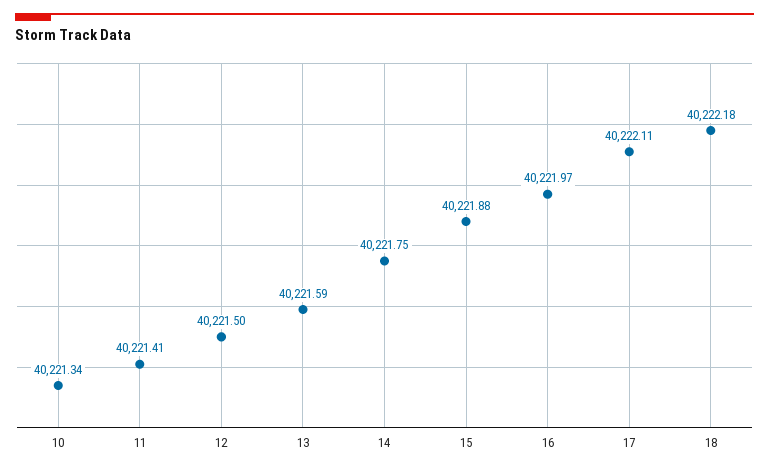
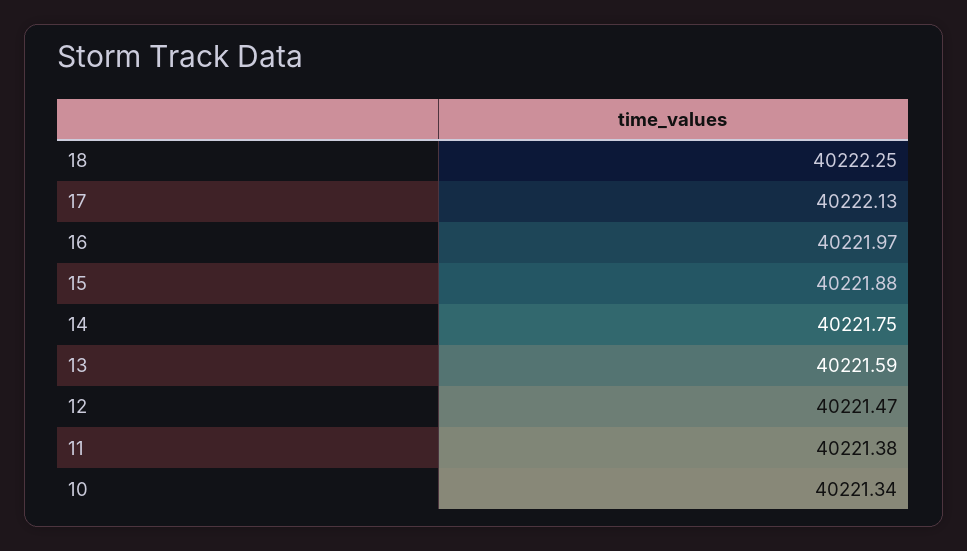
  {
    "10": 40221.34,
-   "11": 40221.41,
+   "11": 40221.38,
-   "12": 40221.5,
+   "12": 40221.47,
    "13": 40221.59,
    "14": 40221.75,
    "15": 40221.88,
    "16": 40221.97,
-   "17": 40222.11,
+   "17": 40222.13,
-   "18": 40222.18
+   "18": 40222.25
  }

